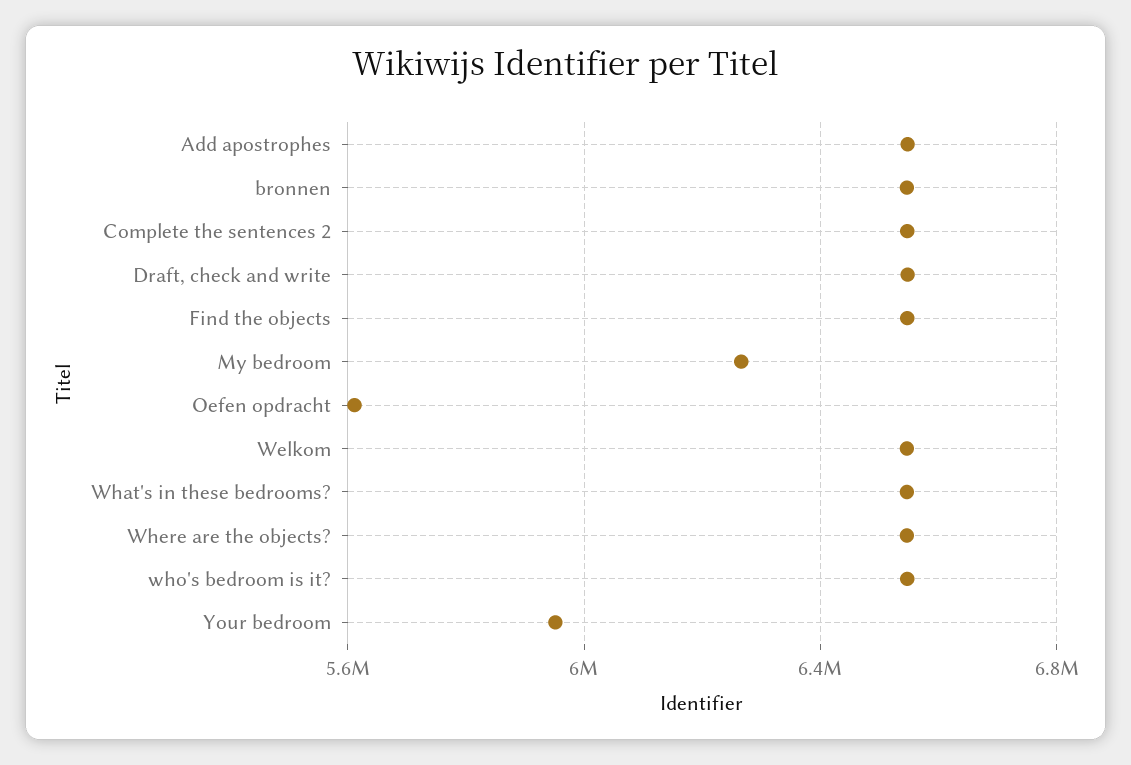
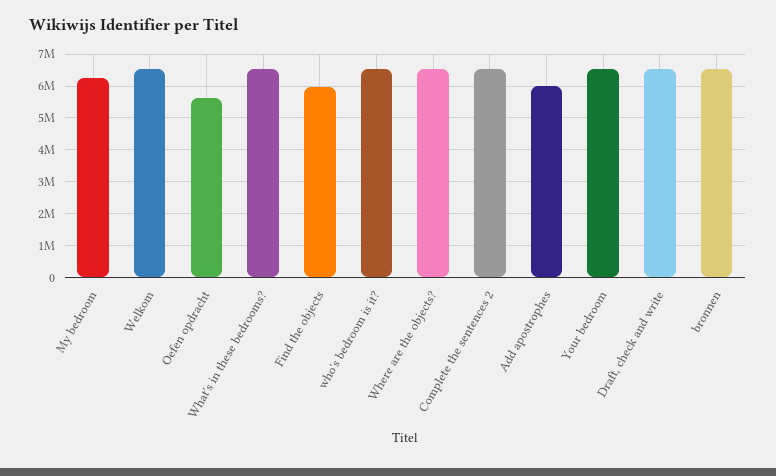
  {
-   "Add apostrophes": 6550000,
+   "Add apostrophes": 6000000,
    "bronnen": 6550000,
    "Complete the sentences 2": 6550000,
    "Draft, check and write": 6550000,
-   "Find the objects": 6550000,
+   "Find the objects": 6000000,
    "My bedroom": 6250000,
    "Oefen opdracht": 5600000,
    "Welkom": 6550000,
    "What's in these bedrooms?": 6550000,
    "Where are the objects?": 6550000,
    "who's bedroom is it?": 6550000,
-   "Your bedroom": 5950000
+   "Your bedroom": 6600000
  }

